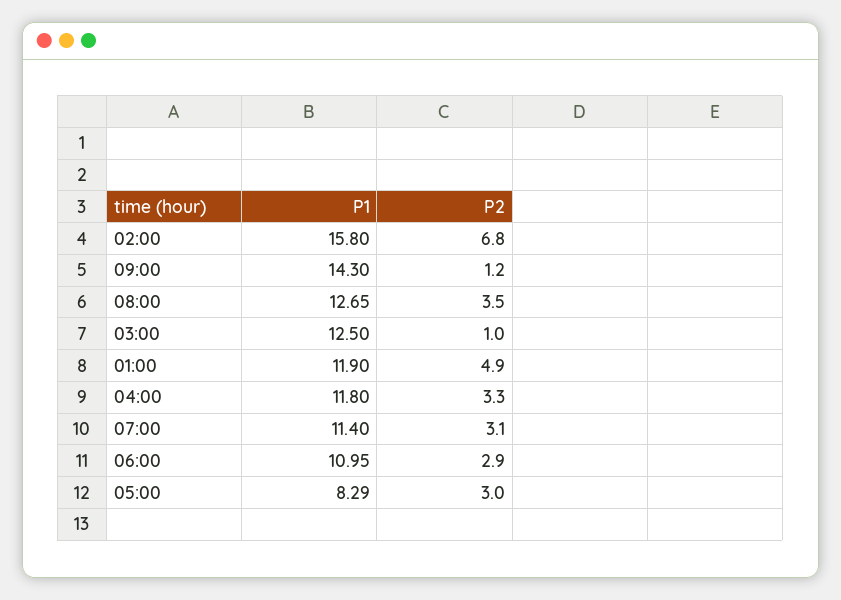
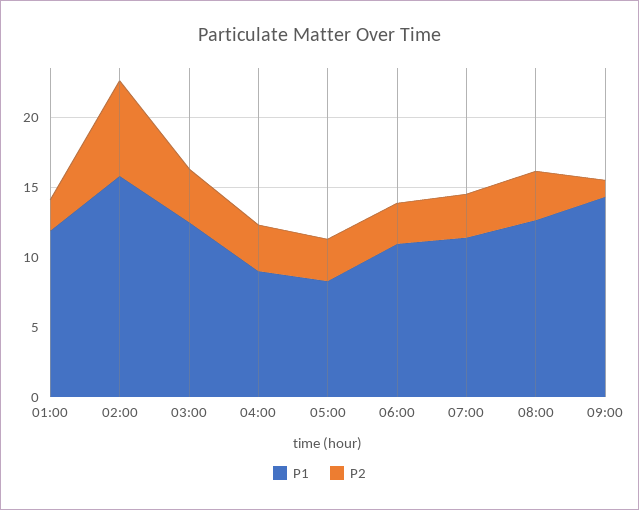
  {
    "P1": {
      "02:00": 15.8,
      "09:00": 14.3,
      "08:00": 12.65,
      "03:00": 12.5,
      "01:00": 11.9,
-     "04:00": 11.8,
+     "04:00": 9,
      "07:00": 11.4,
      "06:00": 10.95,
      "05:00": 8.29
    },
    "P2": {
      "02:00": 6.8,
      "09:00": 1.2,
      "08:00": 3.5,
-     "03:00": 1,
+     "03:00": 4,
-     "01:00": 4.9,
+     "01:00": 2,
      "04:00": 3.3,
      "07:00": 3.1,
      "06:00": 2.9,
      "05:00": 3
    }
  }

